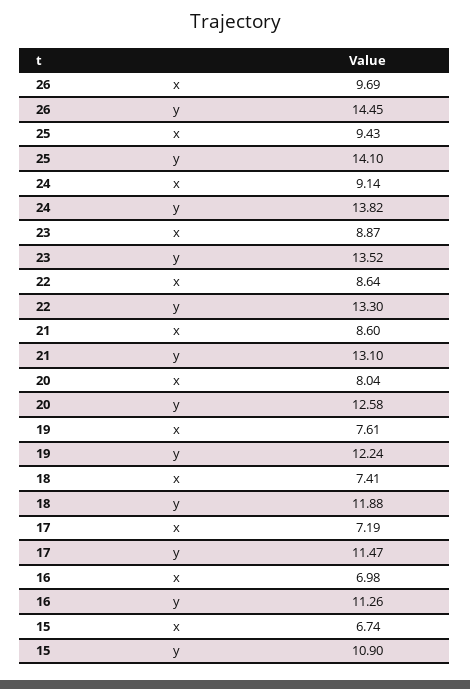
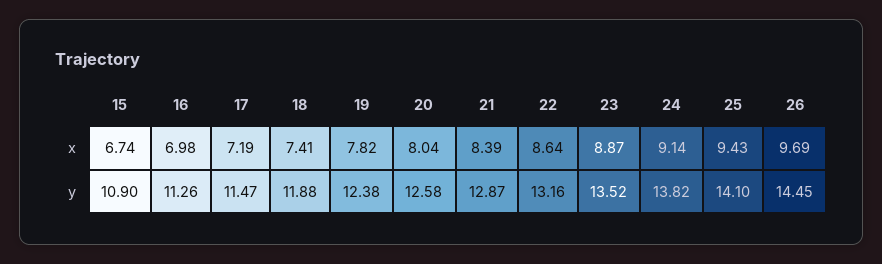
  {
    "26": {
      "x": 9.69,
      "y": 14.45
    },
    "25": {
      "x": 9.43,
      "y": 14.1
    },
    "24": {
      "x": 9.14,
      "y": 13.82
    },
    "23": {
      "x": 8.87,
      "y": 13.52
    },
    "22": {
      "x": 8.64,
-     "y": 13.3
+     "y": 13.16
    },
    "21": {
-     "x": 8.6,
+     "x": 8.39,
-     "y": 13.1
+     "y": 12.87
    },
    "20": {
      "x": 8.04,
      "y": 12.58
    },
    "19": {
-     "x": 7.61,
+     "x": 7.82,
-     "y": 12.24
+     "y": 12.38
    },
    "18": {
      "x": 7.41,
      "y": 11.88
    },
    "17": {
      "x": 7.19,
      "y": 11.47
    },
    "16": {
      "x": 6.98,
      "y": 11.26
    },
    "15": {
      "x": 6.74,
      "y": 10.9
    }
  }

